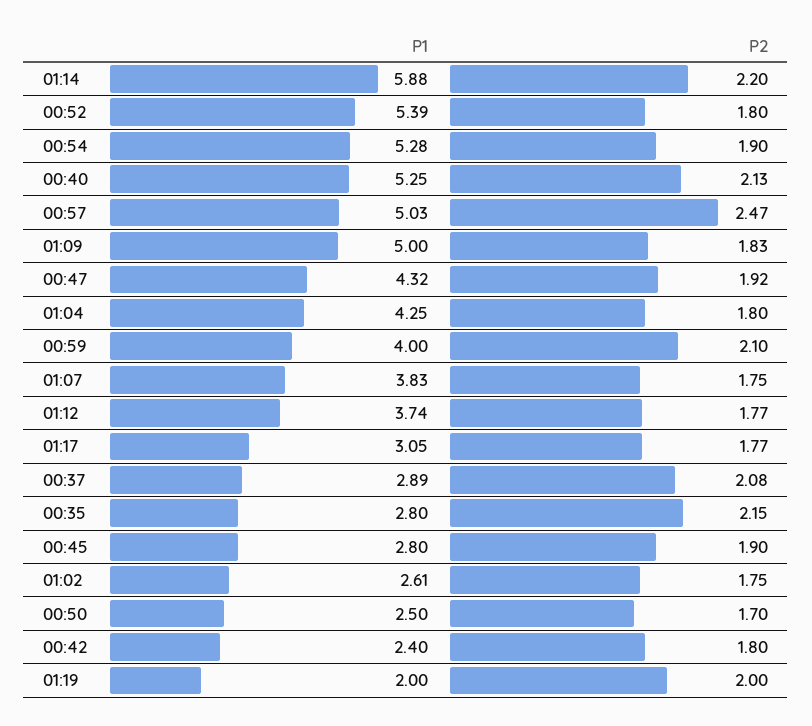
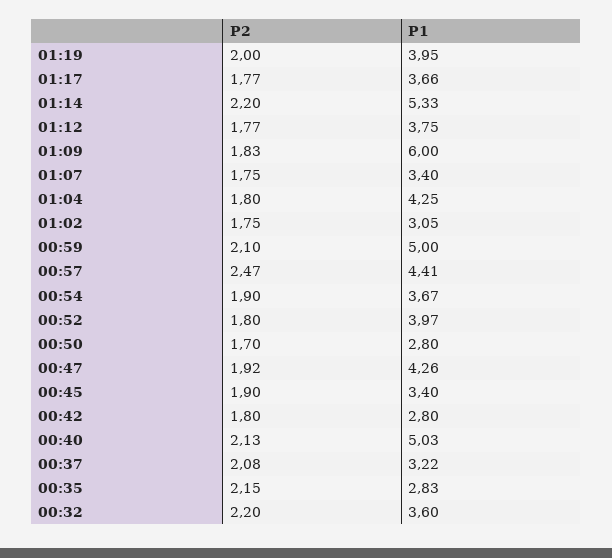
  {
    "P1": {
-     "01:14": 5.88,
+     "01:14": 5.33,
-     "00:52": 5.39,
+     "00:52": 3.97,
-     "00:54": 5.28,
+     "00:54": 3.67,
-     "00:40": 5.25,
+     "00:40": 5.03,
-     "00:57": 5.03,
+     "00:57": 4.41,
-     "01:09": 5,
+     "01:09": 6,
-     "00:47": 4.32,
+     "00:47": 4.26,
      "01:04": 4.25,
-     "00:59": 4,
+     "00:59": 5,
-     "01:07": 3.83,
+     "01:07": 3.4,
-     "01:12": 3.74,
+     "01:12": 3.75,
-     "01:17": 3.05,
+     "01:17": 3.66,
-     "00:37": 2.89,
+     "00:37": 3.22,
-     "00:35": 2.8,
+     "00:35": 2.83,
-     "00:45": 2.8,
+     "00:45": 3.4,
-     "01:02": 2.61,
+     "01:02": 3.05,
-     "00:50": 2.5,
+     "00:50": 2.8,
-     "00:42": 2.4,
+     "00:42": 2.8,
-     "01:19": 2
+     "01:19": 3.95,
+     "00:32": 3.6
    },
    "P2": {
      "01:14": 2.2,
      "00:52": 1.8,
      "00:54": 1.9,
      "00:40": 2.13,
      "00:57": 2.47,
      "01:09": 1.83,
      "00:47": 1.92,
      "01:04": 1.8,
      "00:59": 2.1,
      "01:07": 1.75,
      "01:12": 1.77,
      "01:17": 1.77,
      "00:37": 2.08,
      "00:35": 2.15,
      "00:45": 1.9,
      "01:02": 1.75,
      "00:50": 1.7,
      "00:42": 1.8,
-     "01:19": 2
+     "01:19": 2,
+     "00:32": 2.2
    }
  }

